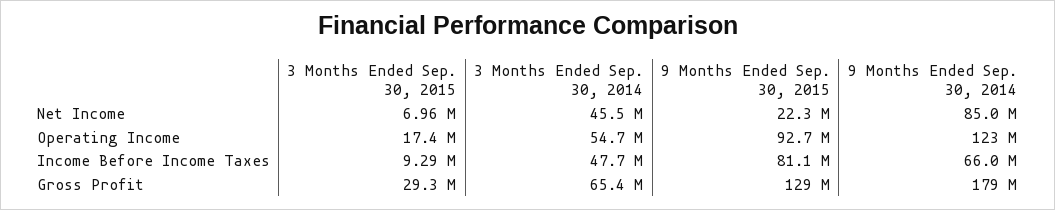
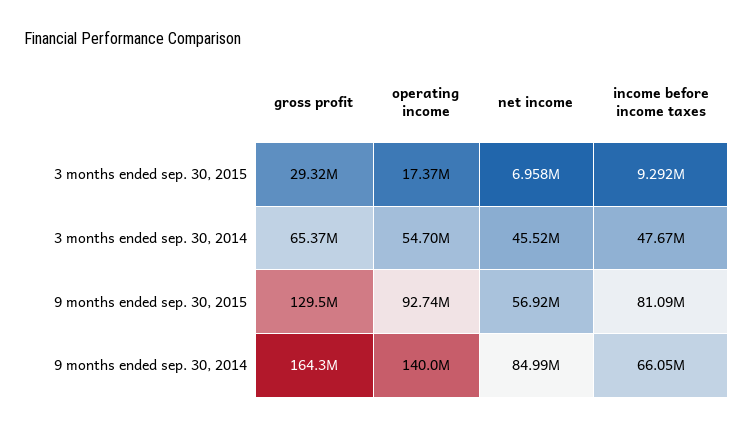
  {
    "3 Months Ended Sep. 30, 2015": {
      "Net Income": 6958000,
      "Operating Income": 17370000,
      "Income Before Income Taxes": 9292000,
      "Gross Profit": 29320000
    },
    "3 Months Ended Sep. 30, 2014": {
      "Net Income": 45520000,
      "Operating Income": 54700000,
      "Income Before Income Taxes": 47670000,
      "Gross Profit": 65370000
    },
    "9 Months Ended Sep. 30, 2015": {
-     "Net Income": 22300000,
+     "Net Income": 56920000,
      "Operating Income": 92740000,
      "Income Before Income Taxes": 81090000,
      "Gross Profit": 129500000
    },
    "9 Months Ended Sep. 30, 2014": {
      "Net Income": 84990000,
-     "Operating Income": 123000000,
+     "Operating Income": 140000000,
      "Income Before Income Taxes": 66050000,
-     "Gross Profit": 179000000
+     "Gross Profit": 164300000
    }
  }

